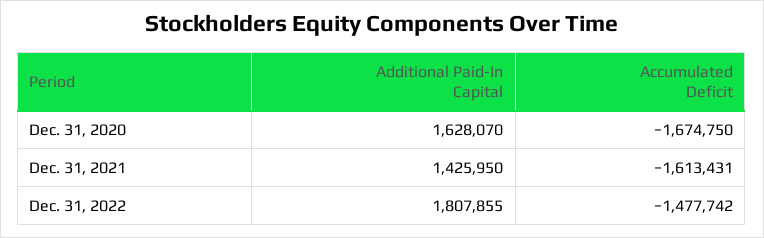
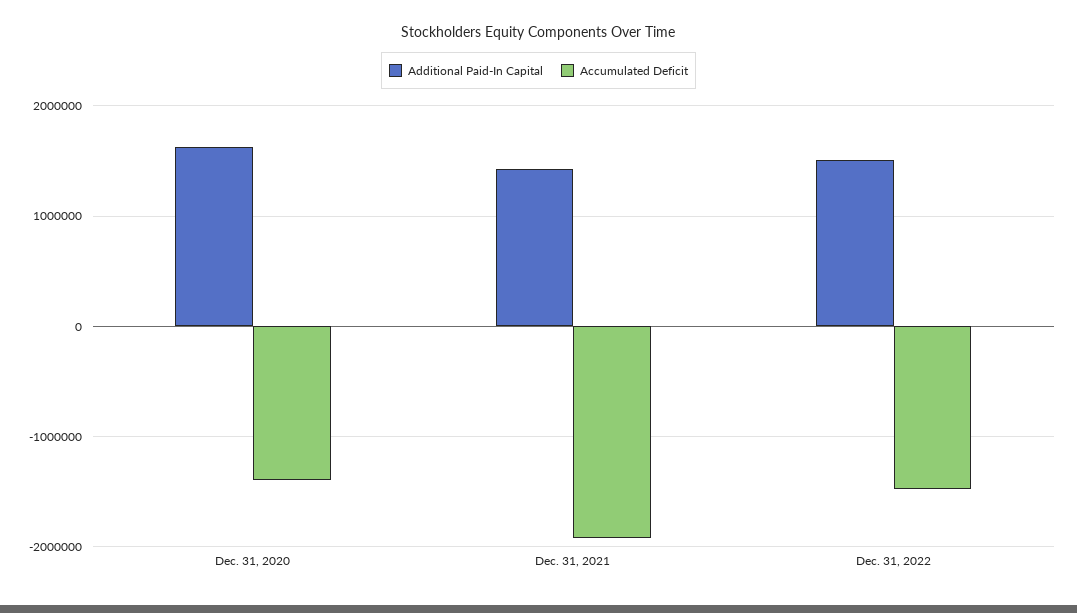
  {
    "Additional Paid-In Capital": {
      "Dec. 31, 2020": 1628070,
      "Dec. 31, 2021": 1425950,
-     "Dec. 31, 2022": 1807855
+     "Dec. 31, 2022": 1500000
    },
    "Accumulated Deficit": {
-     "Dec. 31, 2020": -1674750,
+     "Dec. 31, 2020": -1400000,
-     "Dec. 31, 2021": -1613431,
+     "Dec. 31, 2021": -1900000,
      "Dec. 31, 2022": -1477742
    }
  }

